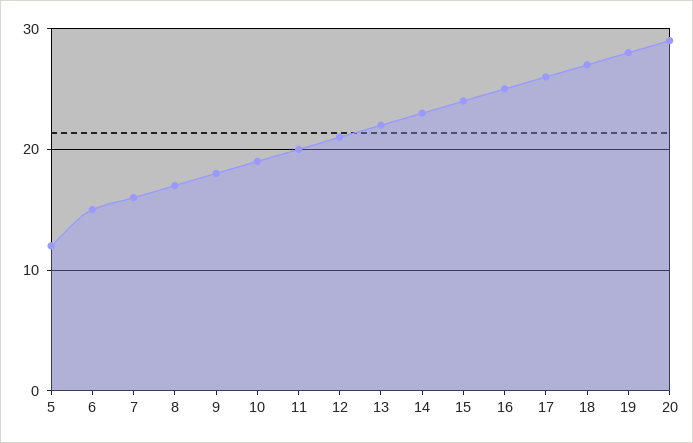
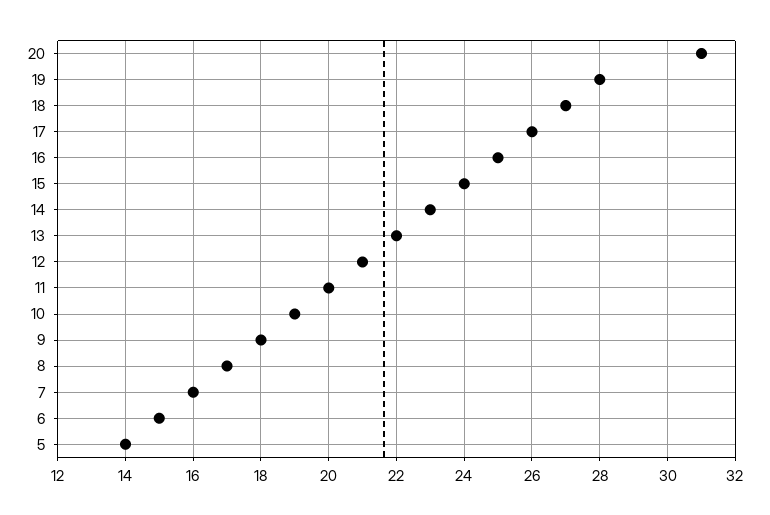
  {
-   "5": 12,
+   "5": 14,
    "6": 15,
    "7": 16,
    "8": 17,
    "9": 18,
    "10": 19,
    "11": 20,
    "12": 21,
    "13": 22,
    "14": 23,
    "15": 24,
    "16": 25,
    "17": 26,
    "18": 27,
    "19": 28,
-   "20": 29
+   "20": 31
  }

